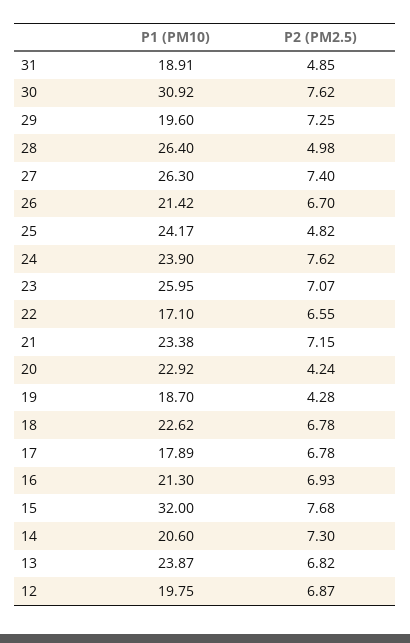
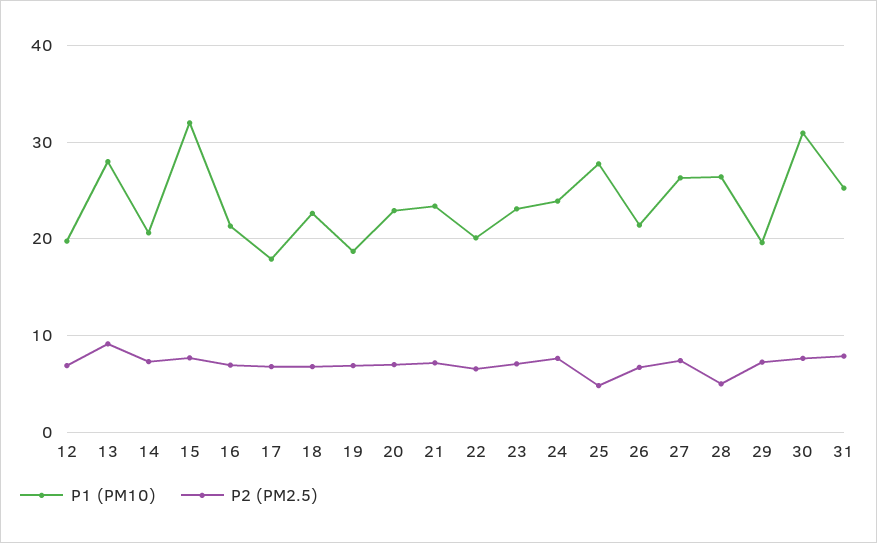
  {
    "P1 (PM10)": {
-     "31": 18.91,
+     "31": 25,
      "30": 30.92,
      "29": 19.6,
      "28": 26.4,
      "27": 26.3,
      "26": 21.42,
-     "25": 24.17,
+     "25": 28,
      "24": 23.9,
-     "23": 25.95,
+     "23": 23,
-     "22": 17.1,
+     "22": 20,
      "21": 23.38,
      "20": 22.92,
      "19": 18.7,
      "18": 22.62,
      "17": 17.89,
      "16": 21.3,
      "15": 32,
      "14": 20.6,
-     "13": 23.87,
+     "13": 28,
      "12": 19.75
    },
    "P2 (PM2.5)": {
-     "31": 4.85,
+     "31": 8,
      "30": 7.62,
      "29": 7.25,
      "28": 4.98,
      "27": 7.4,
      "26": 6.7,
      "25": 4.82,
      "24": 7.62,
      "23": 7.07,
      "22": 6.55,
      "21": 7.15,
-     "20": 4.24,
+     "20": 7,
-     "19": 4.28,
+     "19": 7,
      "18": 6.78,
      "17": 6.78,
      "16": 6.93,
      "15": 7.68,
      "14": 7.3,
-     "13": 6.82,
+     "13": 9,
      "12": 6.87
    }
  }

